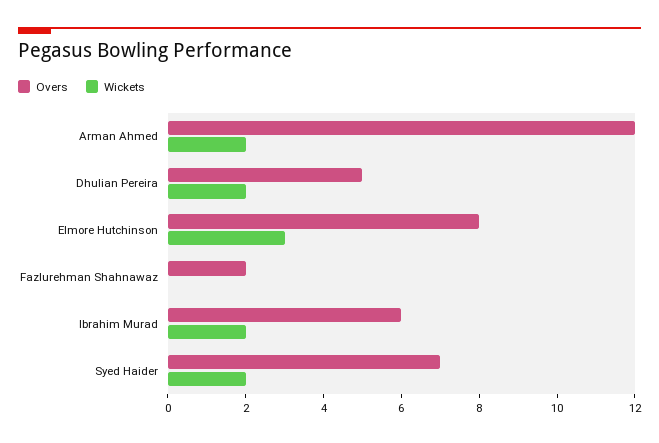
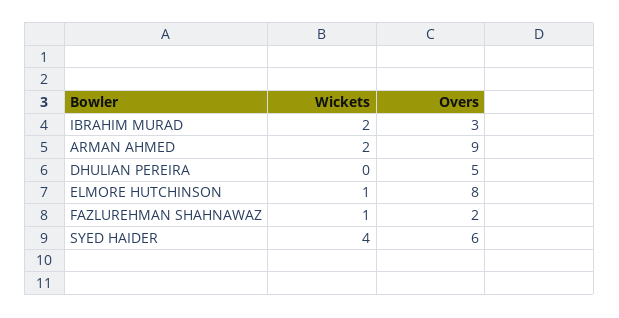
  {
    "Overs": {
-     "Arman Ahmed": 12,
+     "Arman Ahmed": 9,
      "Dhulian Pereira": 5,
      "Elmore Hutchinson": 8,
      "Fazlurehman Shahnawaz": 2,
-     "Ibrahim Murad": 6,
+     "Ibrahim Murad": 3,
-     "Syed Haider": 7
+     "Syed Haider": 6
    },
    "Wickets": {
      "Arman Ahmed": 2,
-     "Dhulian Pereira": 2,
+     "Dhulian Pereira": 0,
-     "Elmore Hutchinson": 3,
+     "Elmore Hutchinson": 1,
-     "Fazlurehman Shahnawaz": 0,
+     "Fazlurehman Shahnawaz": 1,
      "Ibrahim Murad": 2,
-     "Syed Haider": 2
+     "Syed Haider": 4
    }
  }

